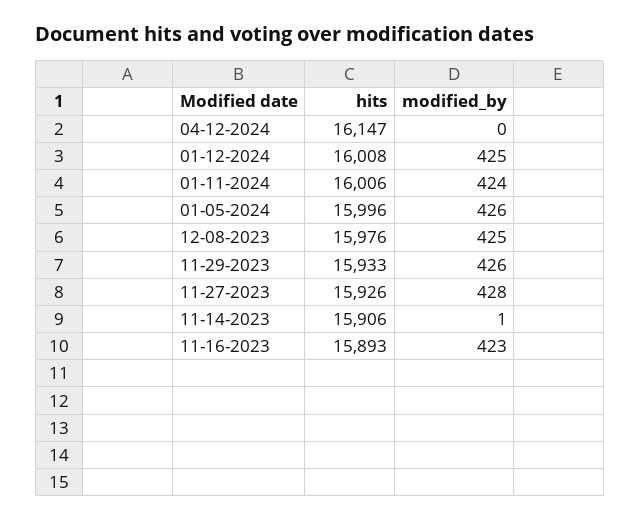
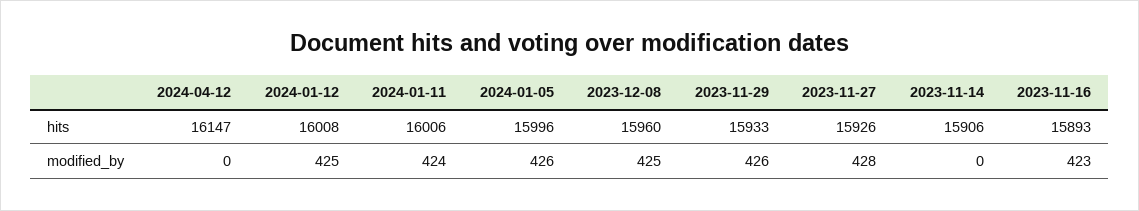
  {
    "hits": {
      "04-12-2024": 16147,
      "01-12-2024": 16008,
      "01-11-2024": 16006,
      "01-05-2024": 15996,
-     "12-08-2023": 15976,
+     "12-08-2023": 15960,
      "11-29-2023": 15933,
      "11-27-2023": 15926,
      "11-14-2023": 15906,
      "11-16-2023": 15893
    },
    "modified_by": {
      "04-12-2024": 0,
      "01-12-2024": 425,
      "01-11-2024": 424,
      "01-05-2024": 426,
      "12-08-2023": 425,
      "11-29-2023": 426,
      "11-27-2023": 428,
-     "11-14-2023": 1,
+     "11-14-2023": 0,
      "11-16-2023": 423
    }
  }

